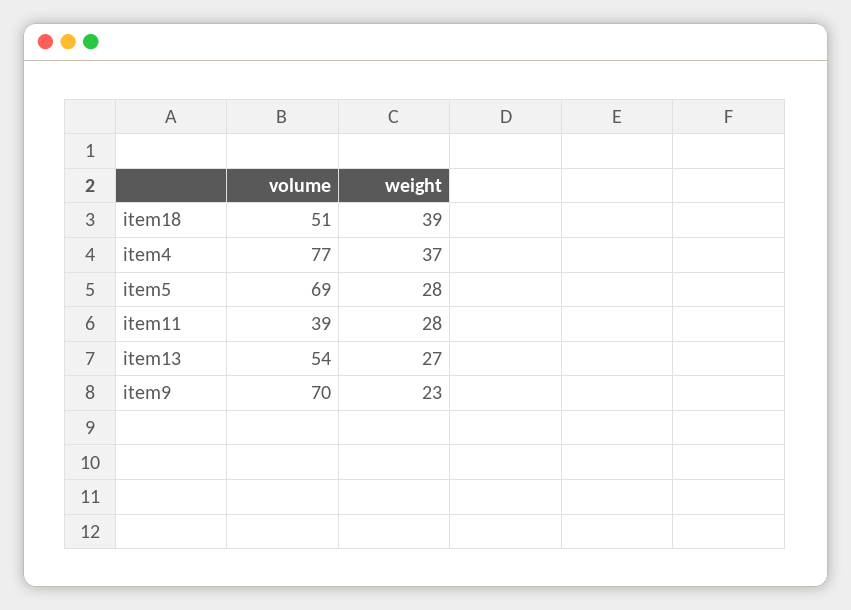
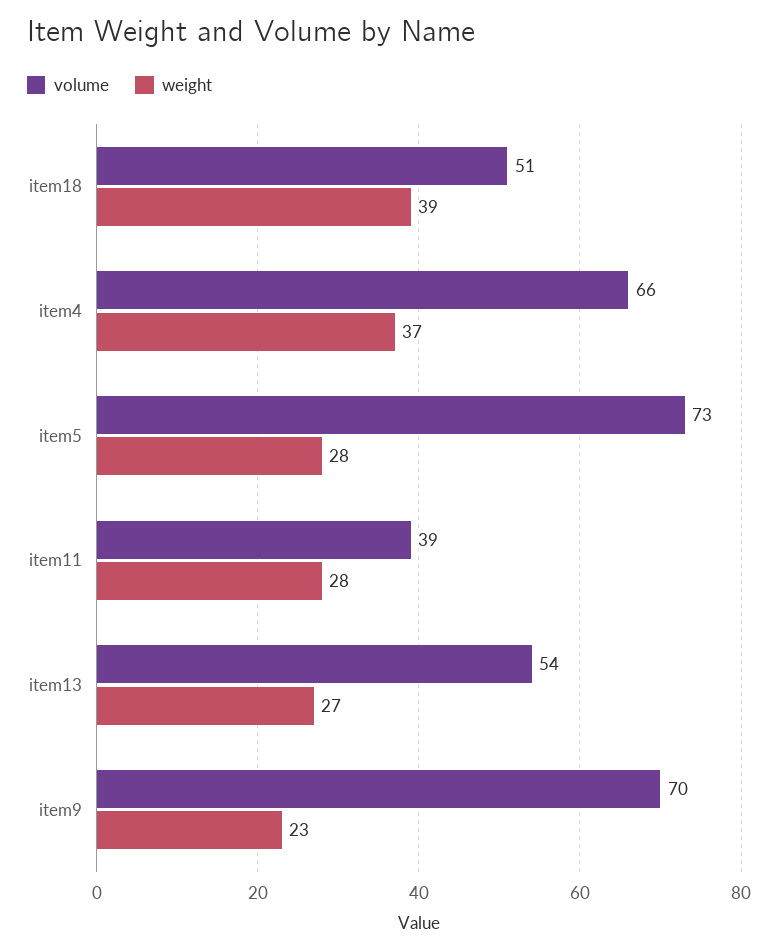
  {
    "volume": {
      "item18": 51,
-     "item4": 77,
+     "item4": 66,
-     "item5": 69,
+     "item5": 73,
      "item11": 39,
      "item13": 54,
      "item9": 70
    },
    "weight": {
      "item18": 39,
      "item4": 37,
      "item5": 28,
      "item11": 28,
      "item13": 27,
      "item9": 23
    }
  }

